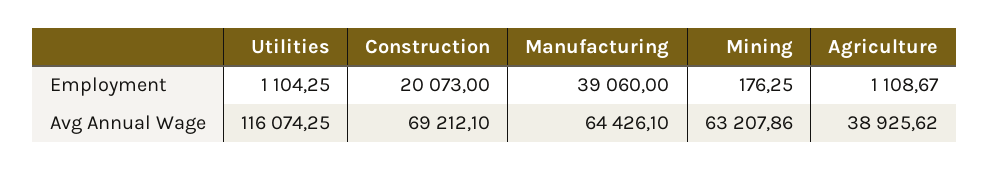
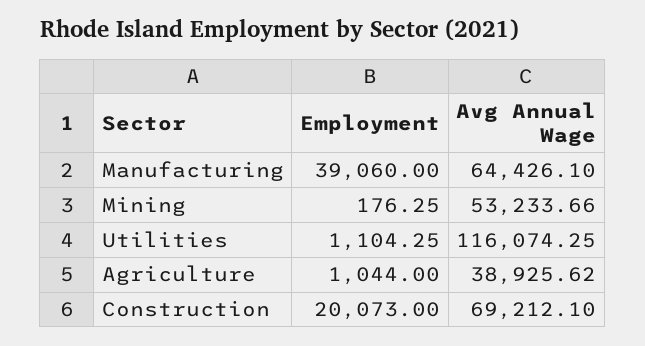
  {
    "Utilities": {
      "Employment": 1104.25,
      "Avg Annual Wage": 116074.25
    },
    "Construction": {
      "Employment": 20073,
      "Avg Annual Wage": 69212.1
    },
    "Manufacturing": {
      "Employment": 39060,
      "Avg Annual Wage": 64426.1
    },
    "Mining": {
      "Employment": 176.25,
-     "Avg Annual Wage": 63207.86
+     "Avg Annual Wage": 53233.66
    },
    "Agriculture": {
-     "Employment": 1108.67,
+     "Employment": 1044,
      "Avg Annual Wage": 38925.62
    }
  }

